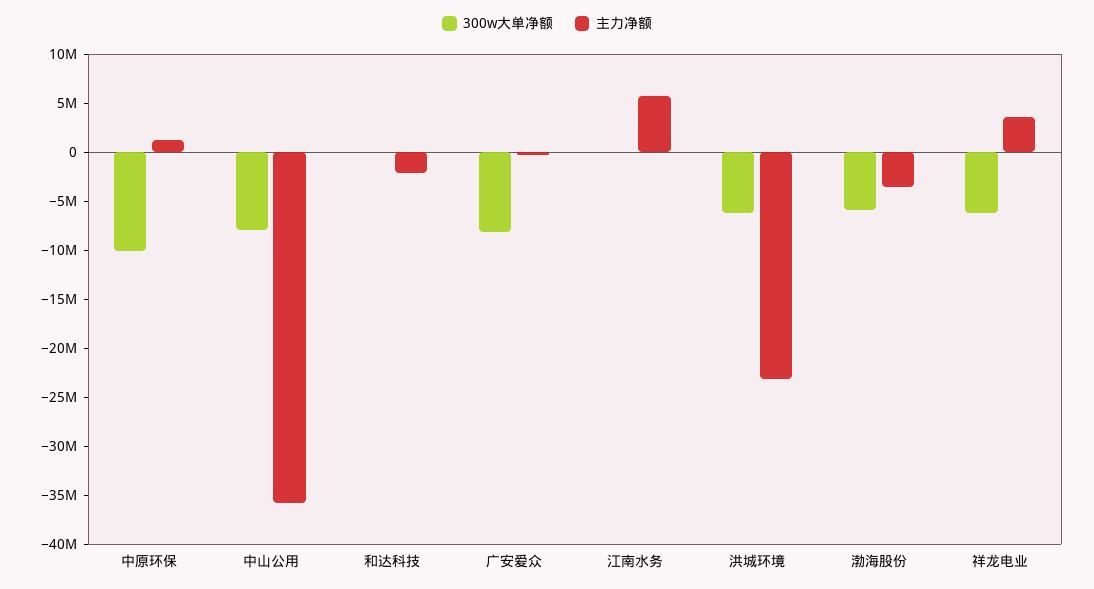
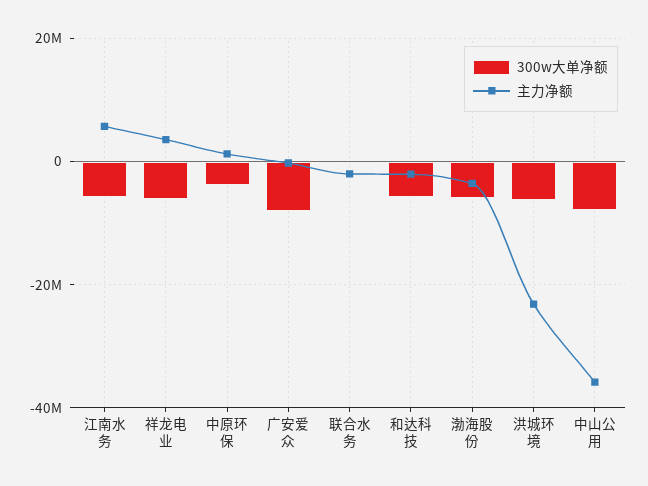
  {
    "300w大单净额": {
-     "中原环保": -10000000,
+     "中原环保": -4000000,
      "中山公用": -8000000,
-     "和达科技": 0,
+     "和达科技": -6000000,
      "广安爱众": -8000000,
-     "江南水务": 0,
+     "江南水务": -6000000,
      "洪城环境": -6000000,
      "渤海股份": -6000000,
-     "祥龙电业": -6000000
+     "祥龙电业": -6000000,
+     "联合水务": 0
    },
    "主力净额": {
      "中原环保": 1000000,
      "中山公用": -36000000,
      "和达科技": -2000000,
      "广安爱众": 0,
      "江南水务": 6000000,
      "洪城环境": -23000000,
      "渤海股份": -4000000,
-     "祥龙电业": 4000000
+     "祥龙电业": 4000000,
+     "联合水务": -2000000
    }
  }

